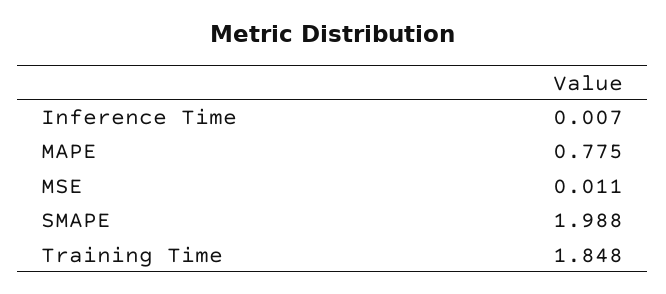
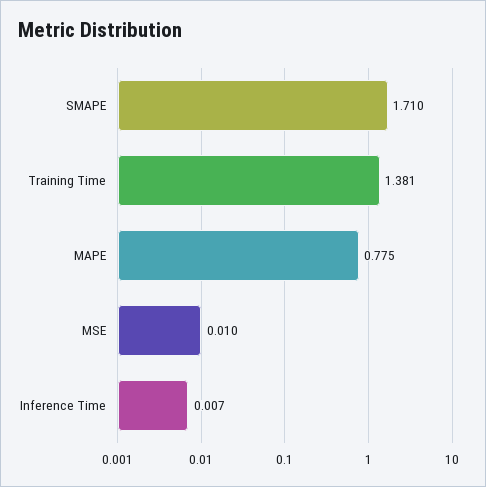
  {
    "Inference Time": 0.007,
    "MAPE": 0.775,
-   "MSE": 0.011,
+   "MSE": 0.01,
-   "SMAPE": 1.988,
+   "SMAPE": 1.71,
-   "Training Time": 1.848
+   "Training Time": 1.381
  }

